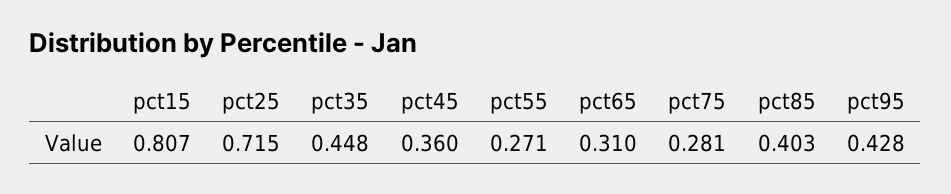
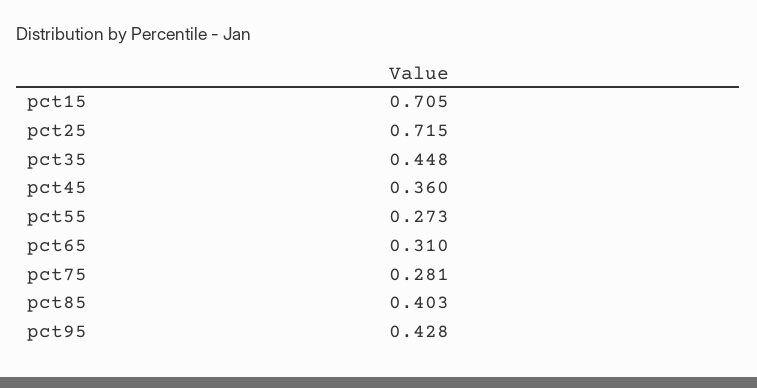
  {
-   "pct15": 0.807,
+   "pct15": 0.705,
    "pct25": 0.715,
    "pct35": 0.448,
    "pct45": 0.36,
-   "pct55": 0.271,
+   "pct55": 0.273,
    "pct65": 0.31,
    "pct75": 0.281,
    "pct85": 0.403,
    "pct95": 0.428
  }

